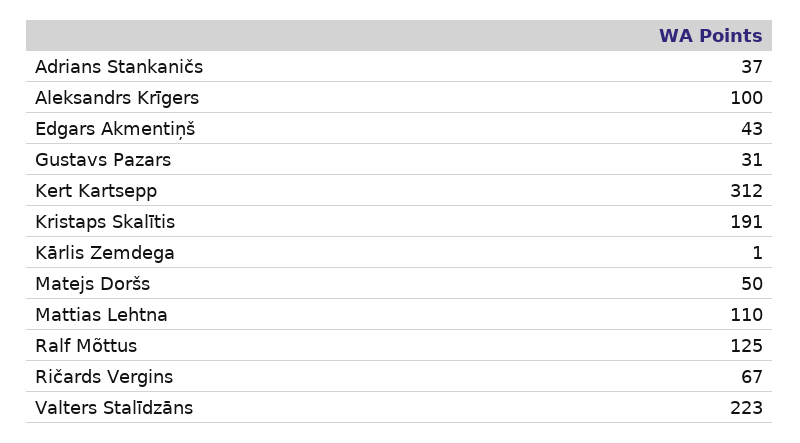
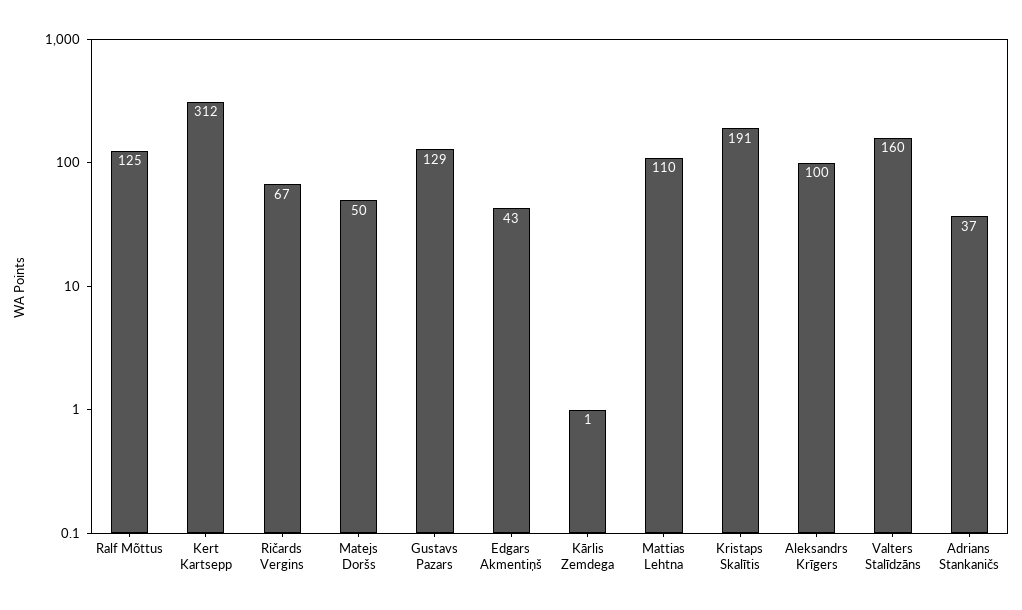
  {
    "Adrians Stankaničs": 37,
    "Aleksandrs Krīgers": 100,
    "Edgars Akmentiņš": 43,
-   "Gustavs Pazars": 31,
+   "Gustavs Pazars": 129,
    "Kert Kartsepp": 312,
    "Kristaps Skalītis": 191,
    "Kārlis Zemdega": 1,
    "Matejs Doršs": 50,
    "Mattias Lehtna": 110,
    "Ralf Mõttus": 125,
    "Ričards Vergins": 67,
-   "Valters Stalīdzāns": 223
+   "Valters Stalīdzāns": 160
  }

